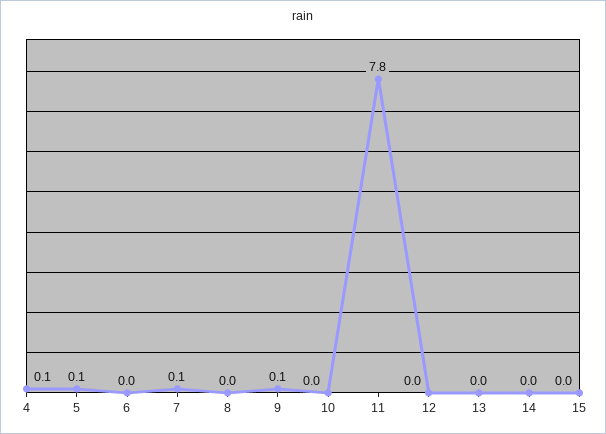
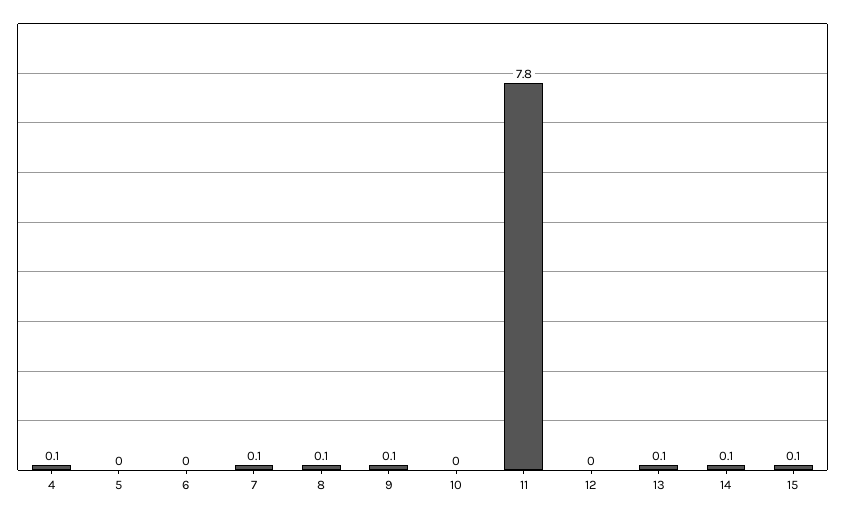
  {
    "4": 0.1,
-   "5": 0.1,
+   "5": 0,
    "6": 0,
    "7": 0.1,
-   "8": 0,
+   "8": 0.1,
    "9": 0.1,
    "10": 0,
    "11": 7.8,
    "12": 0,
-   "13": 0,
+   "13": 0.1,
-   "14": 0,
+   "14": 0.1,
-   "15": 0
+   "15": 0.1
  }

